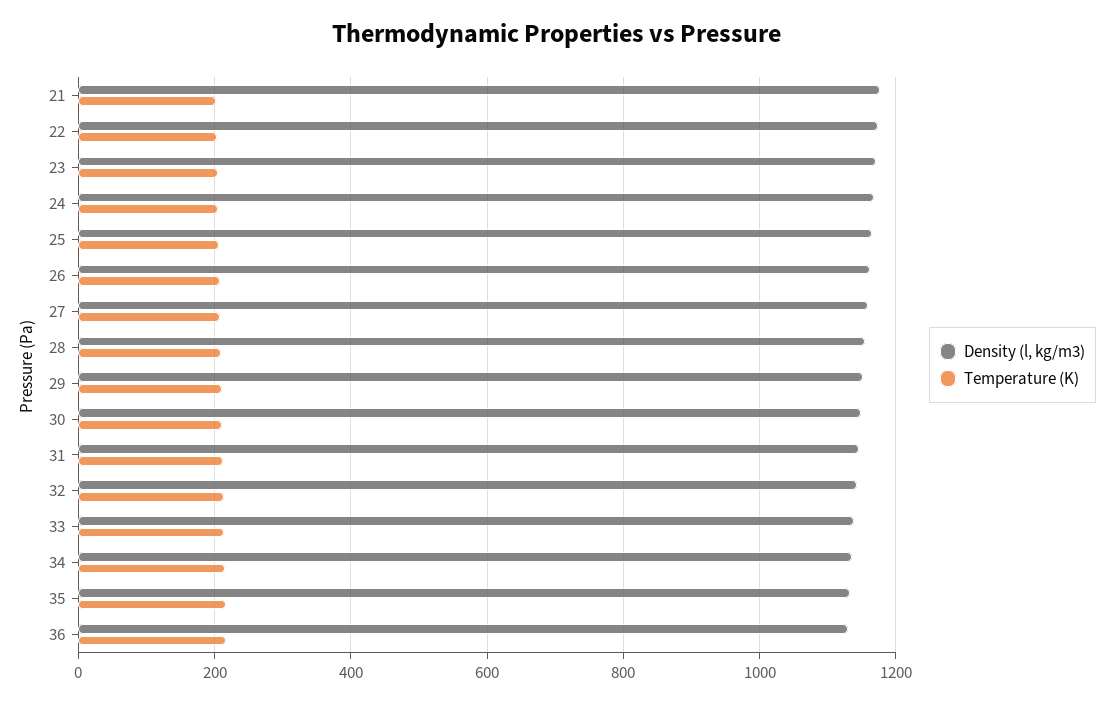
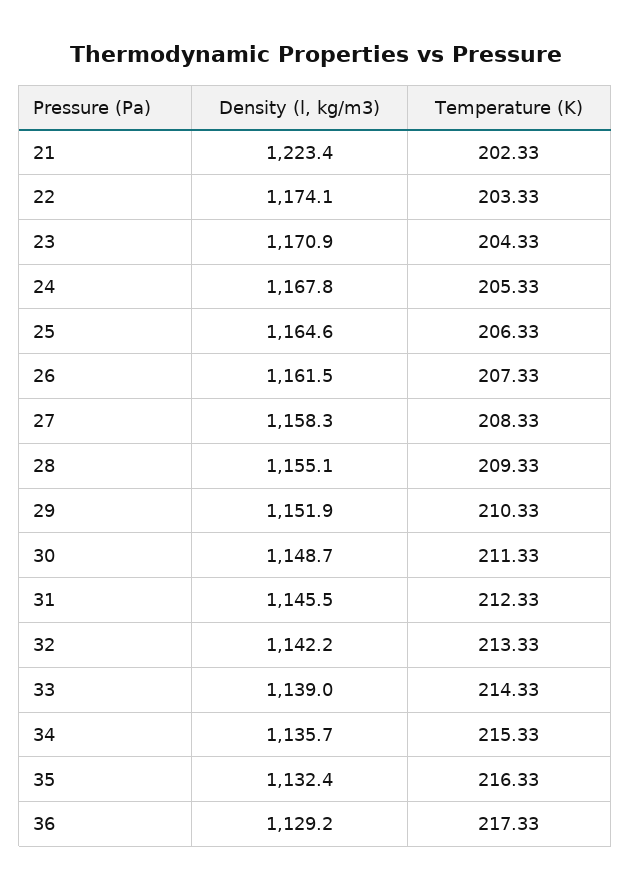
  {
    "Density (l, kg/m3)": {
-     "21": 1180,
+     "21": 1223.4,
      "22": 1174.1,
      "23": 1170.9,
      "24": 1167.8,
      "25": 1164.6,
      "26": 1161.5,
      "27": 1158.3,
      "28": 1155.1,
      "29": 1151.9,
      "30": 1148.7,
      "31": 1145.5,
      "32": 1142.2,
      "33": 1139,
      "34": 1135.7,
      "35": 1132.4,
      "36": 1129.2
    },
    "Temperature (K)": {
      "21": 202.33,
      "22": 203.33,
      "23": 204.33,
      "24": 205.33,
      "25": 206.33,
      "26": 207.33,
      "27": 208.33,
      "28": 209.33,
      "29": 210.33,
      "30": 211.33,
      "31": 212.33,
      "32": 213.33,
      "33": 214.33,
      "34": 215.33,
      "35": 216.33,
      "36": 217.33
    }
  }

